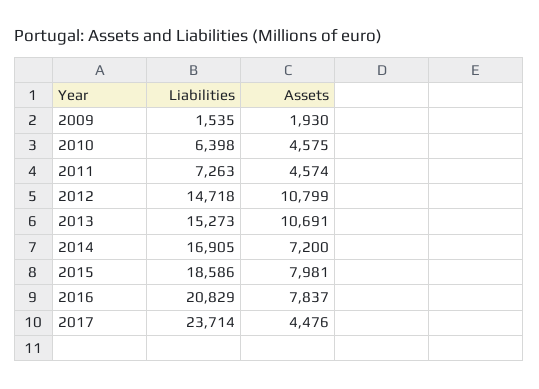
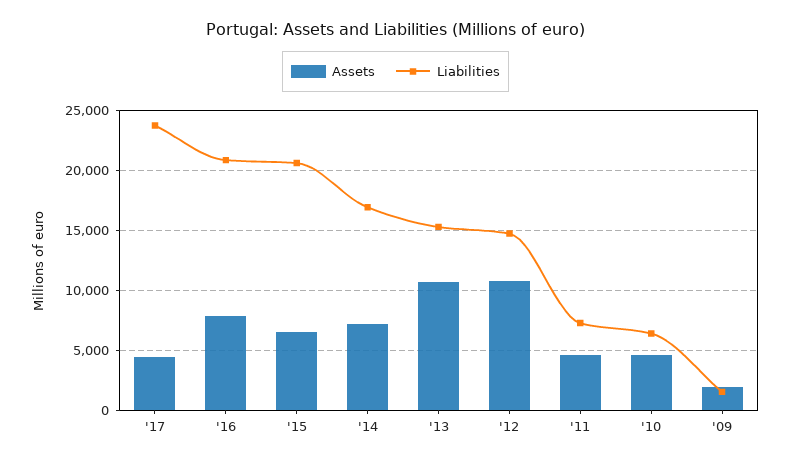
  {
    "Liabilities": {
      "2009": 1535,
      "2010": 6398,
      "2011": 7263,
      "2012": 14718,
      "2013": 15273,
      "2014": 16905,
-     "2015": 18586,
+     "2015": 20500,
      "2016": 20829,
      "2017": 23714
    },
    "Assets": {
      "2009": 1930,
      "2010": 4575,
      "2011": 4574,
      "2012": 10799,
      "2013": 10691,
      "2014": 7200,
-     "2015": 7981,
+     "2015": 6500,
      "2016": 7837,
      "2017": 4476
    }
  }

